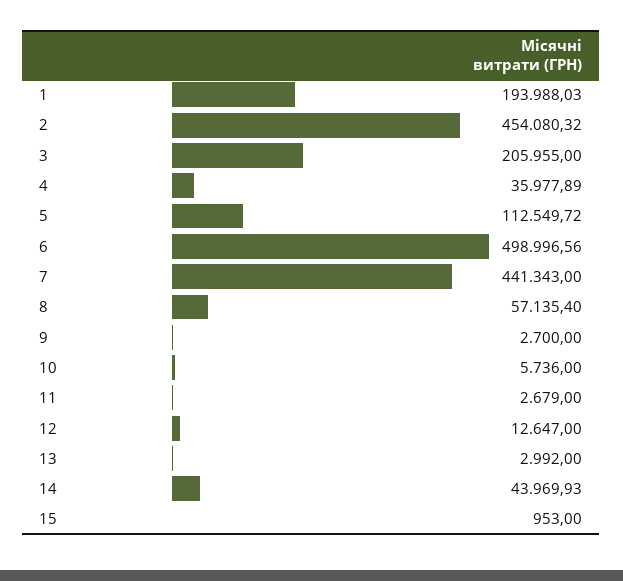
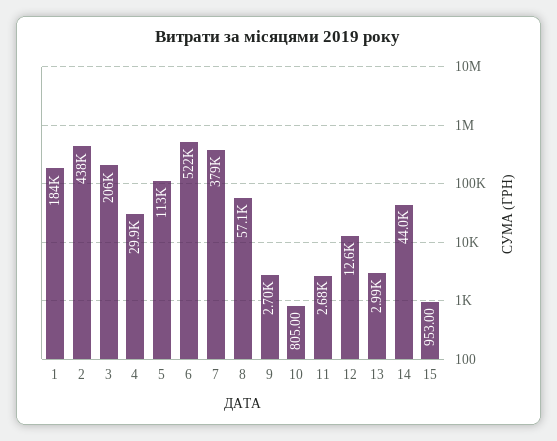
  {
-   "1": 193988.03,
+   "1": 184000,
-   "2": 454080.32,
+   "2": 438000,
    "3": 205955,
-   "4": 35977.89,
+   "4": 29900,
    "5": 112549.72,
-   "6": 498996.56,
+   "6": 522000,
-   "7": 441343,
+   "7": 379000,
    "8": 57135.4,
    "9": 2700,
-   "10": 5736,
+   "10": 805,
    "11": 2679,
    "12": 12647,
    "13": 2992,
    "14": 43969.93,
    "15": 953
  }

